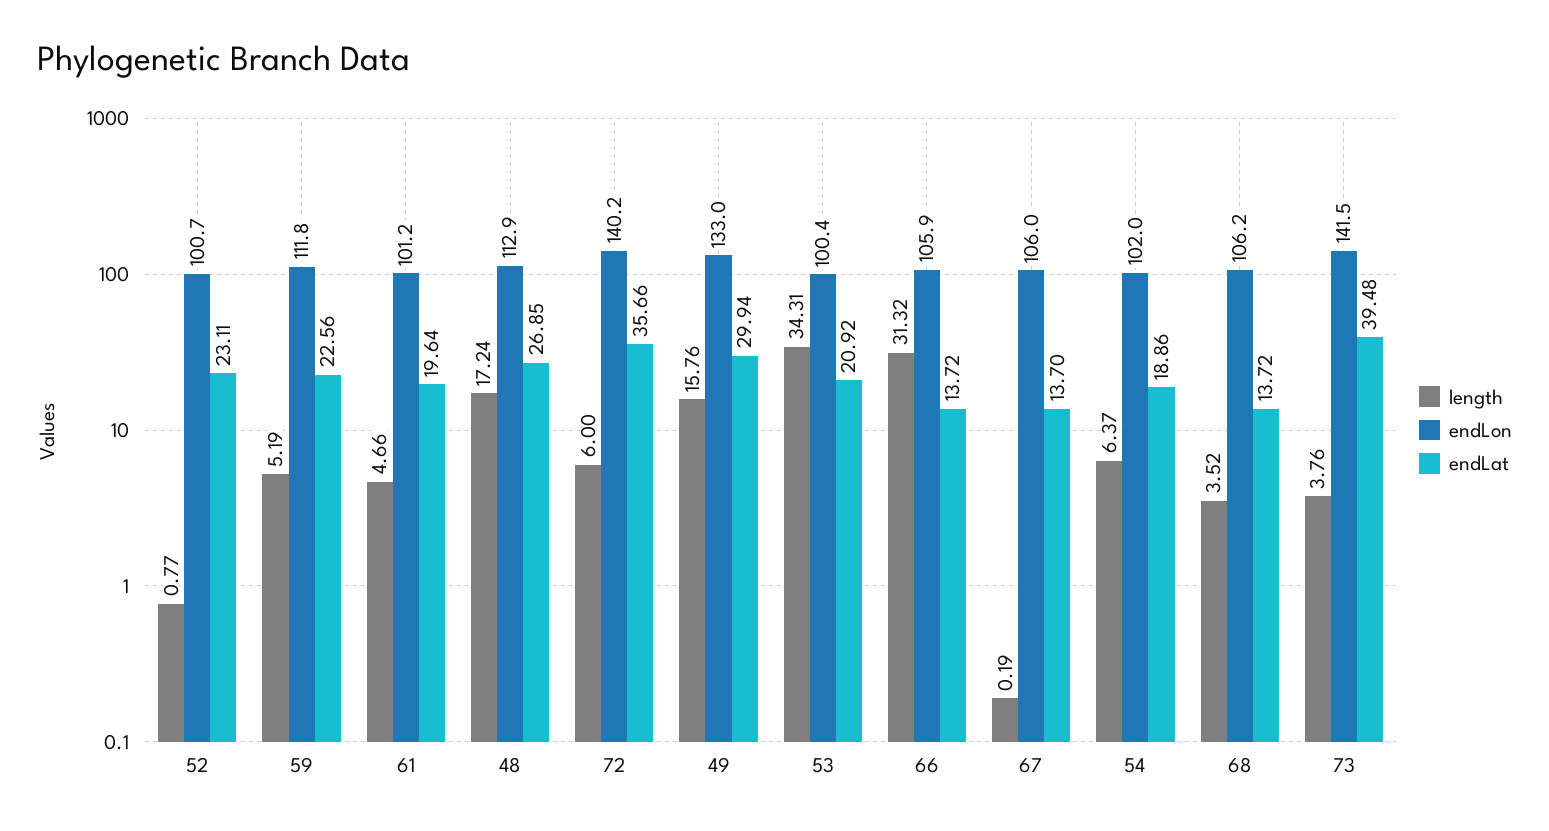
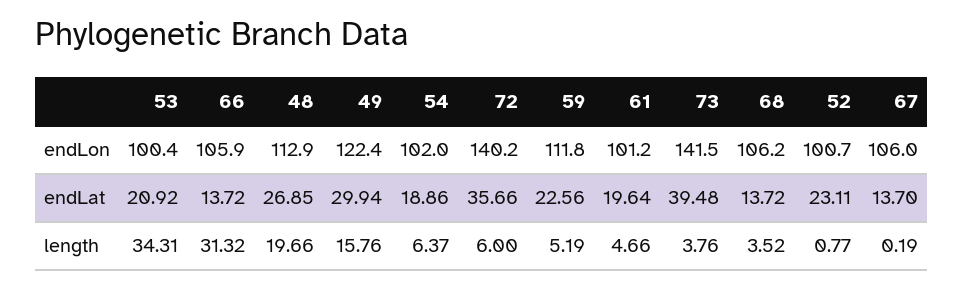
  {
    "length": {
      "52": 0.77,
      "59": 5.19,
      "61": 4.66,
-     "48": 17.24,
+     "48": 19.66,
      "72": 6,
      "49": 15.76,
      "53": 34.31,
      "66": 31.32,
      "67": 0.19,
      "54": 6.37,
      "68": 3.52,
      "73": 3.76
    },
    "endLon": {
      "52": 100.7,
      "59": 111.8,
      "61": 101.2,
      "48": 112.9,
      "72": 140.2,
-     "49": 133,
+     "49": 122.4,
      "53": 100.4,
      "66": 105.9,
      "67": 106,
      "54": 102,
      "68": 106.2,
      "73": 141.5
    },
    "endLat": {
      "52": 23.11,
      "59": 22.56,
      "61": 19.64,
      "48": 26.85,
      "72": 35.66,
      "49": 29.94,
      "53": 20.92,
      "66": 13.72,
      "67": 13.7,
      "54": 18.86,
      "68": 13.72,
      "73": 39.48
    }
  }

